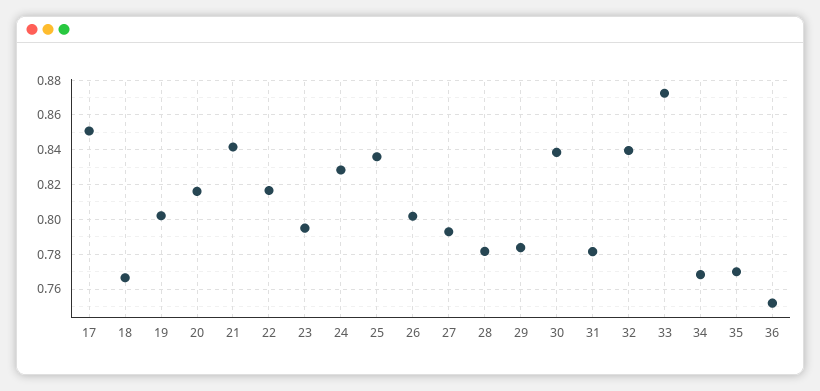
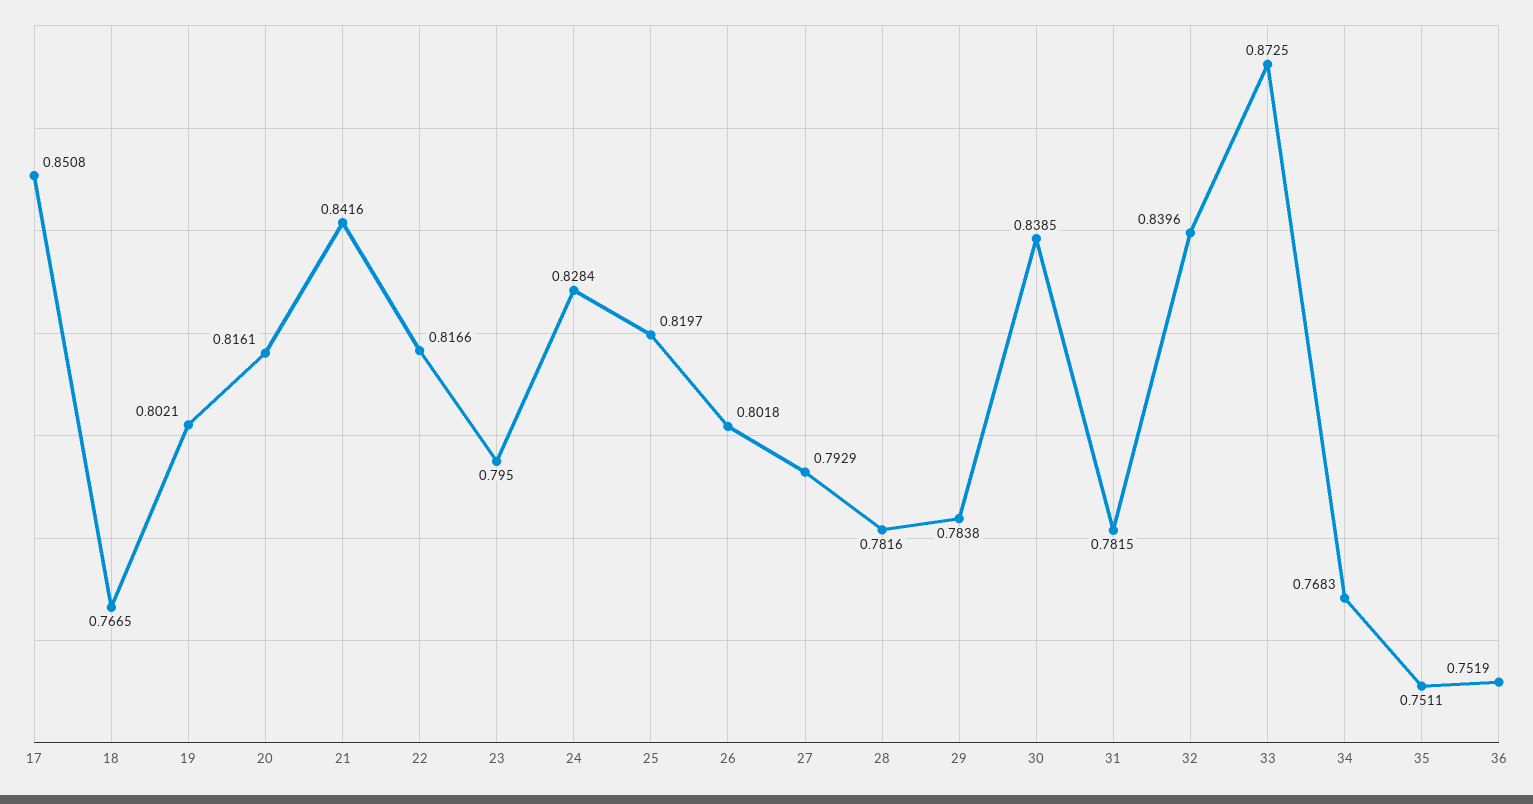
  {
    "17": 0.8508,
    "18": 0.7665,
    "19": 0.8021,
    "20": 0.8161,
    "21": 0.8416,
    "22": 0.8166,
    "23": 0.795,
    "24": 0.8284,
-   "25": 0.835,
+   "25": 0.8197,
    "26": 0.8018,
    "27": 0.7929,
    "28": 0.7816,
    "29": 0.7838,
    "30": 0.8385,
    "31": 0.7815,
    "32": 0.8396,
    "33": 0.8725,
    "34": 0.7683,
-   "35": 0.77,
+   "35": 0.7511,
    "36": 0.7519
  }

